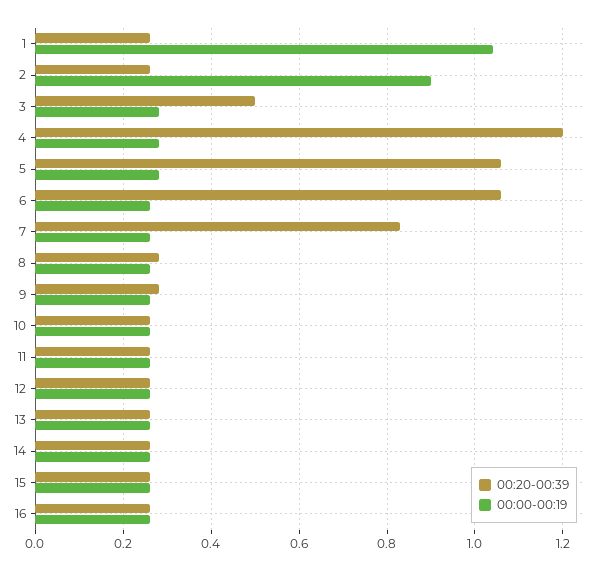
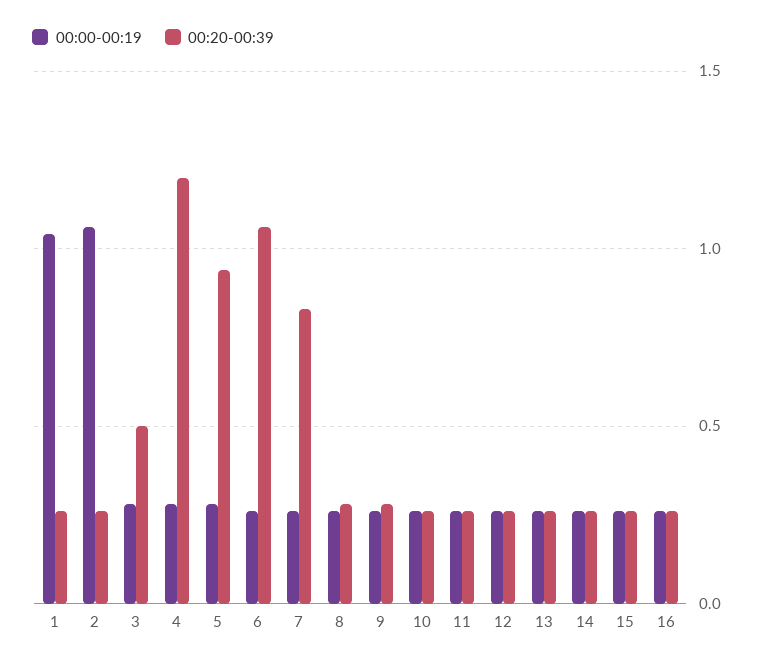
  {
    "00:20-00:39": {
      "1": 0.25,
      "2": 0.25,
      "3": 0.5,
      "4": 1.2,
-     "5": 1.05,
+     "5": 0.95,
      "6": 1.05,
      "7": 0.85,
      "8": 0.3,
      "9": 0.3,
      "10": 0.25,
      "11": 0.25,
      "12": 0.25,
      "13": 0.25,
      "14": 0.25,
      "15": 0.25,
      "16": 0.25
    },
    "00:00-00:19": {
      "1": 1.05,
-     "2": 0.9,
+     "2": 1.05,
      "3": 0.3,
      "4": 0.3,
      "5": 0.3,
      "6": 0.25,
      "7": 0.25,
      "8": 0.25,
      "9": 0.25,
      "10": 0.25,
      "11": 0.25,
      "12": 0.25,
      "13": 0.25,
      "14": 0.25,
      "15": 0.25,
      "16": 0.25
    }
  }

